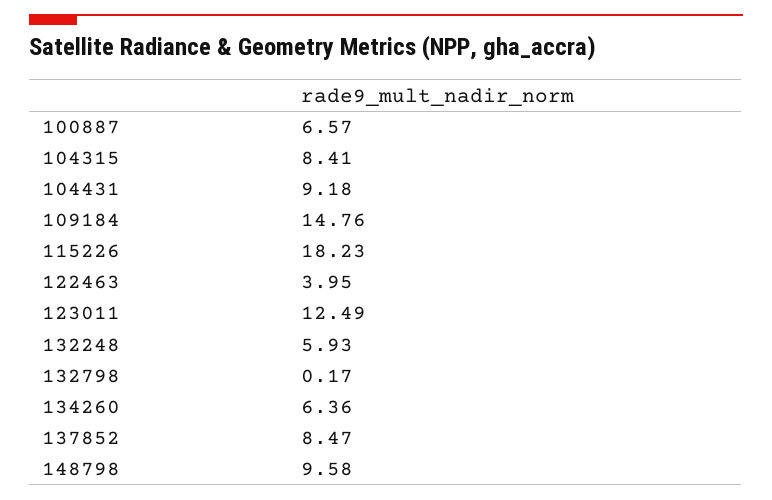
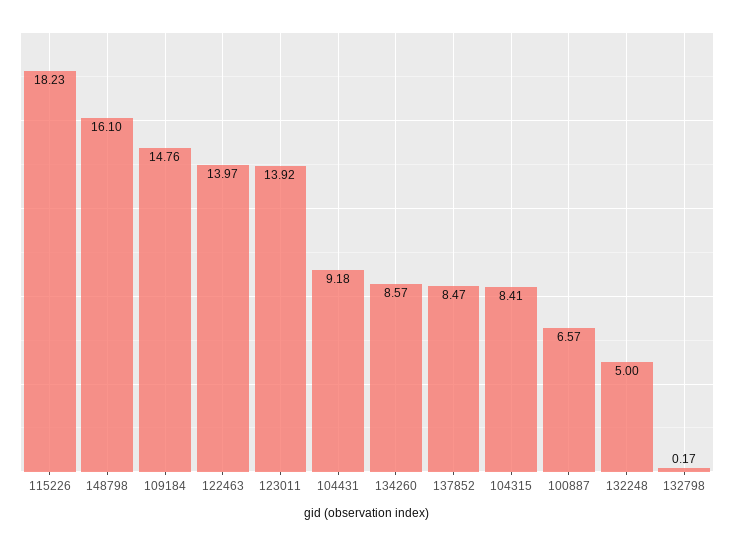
  {
    "100887": 6.57,
    "104315": 8.41,
    "104431": 9.18,
    "109184": 14.76,
    "115226": 18.23,
-   "122463": 3.95,
+   "122463": 13.97,
-   "123011": 12.49,
+   "123011": 13.92,
-   "132248": 5.93,
+   "132248": 5,
    "132798": 0.17,
-   "134260": 6.36,
+   "134260": 8.57,
    "137852": 8.47,
-   "148798": 9.58
+   "148798": 16.1
  }

